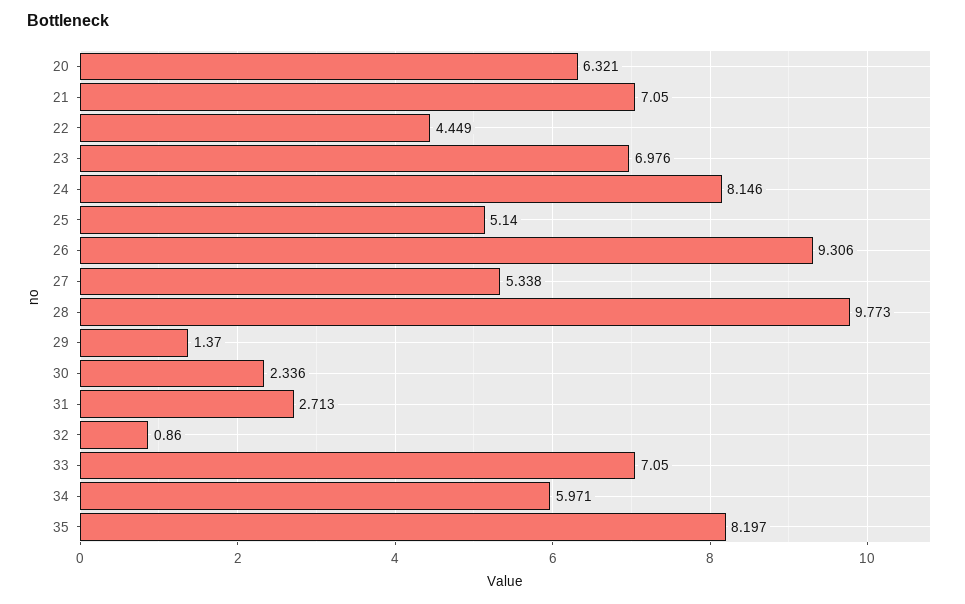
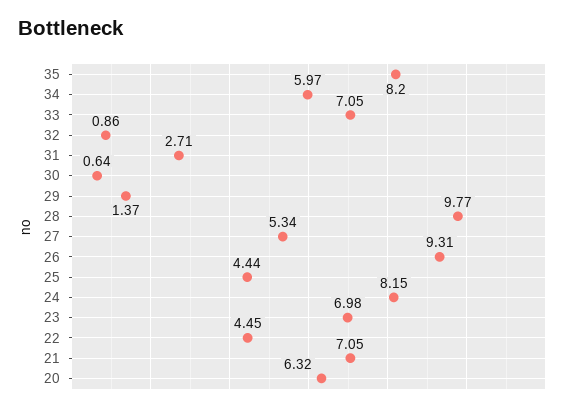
  {
    "20": 6.321,
    "21": 7.05,
    "22": 4.449,
    "23": 6.976,
    "24": 8.146,
-   "25": 5.14,
+   "25": 4.44,
    "26": 9.306,
    "27": 5.338,
    "28": 9.773,
    "29": 1.37,
-   "30": 2.336,
+   "30": 0.64,
    "31": 2.713,
    "32": 0.86,
    "33": 7.05,
    "34": 5.971,
    "35": 8.197
  }

